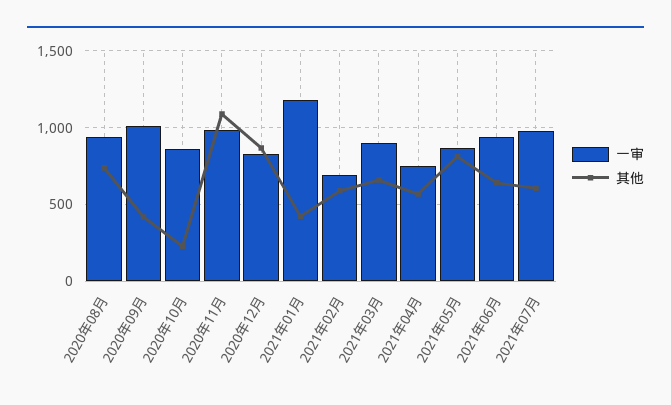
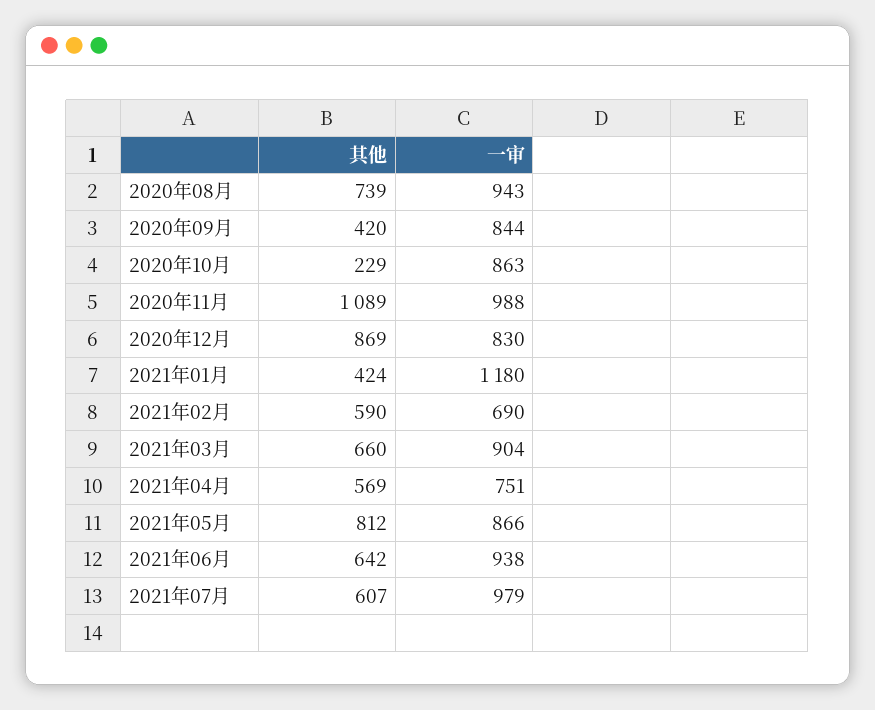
  {
    "一审": {
      "2020年08月": 943,
-     "2020年09月": 1000,
+     "2020年09月": 844,
      "2020年10月": 863,
      "2020年11月": 988,
      "2020年12月": 830,
      "2021年01月": 1180,
      "2021年02月": 690,
      "2021年03月": 904,
      "2021年04月": 751,
      "2021年05月": 866,
      "2021年06月": 938,
      "2021年07月": 979
    },
    "其他": {
      "2020年08月": 739,
      "2020年09月": 420,
      "2020年10月": 229,
      "2020年11月": 1089,
      "2020年12月": 869,
      "2021年01月": 424,
      "2021年02月": 590,
      "2021年03月": 660,
      "2021年04月": 569,
      "2021年05月": 812,
      "2021年06月": 642,
      "2021年07月": 607
    }
  }

